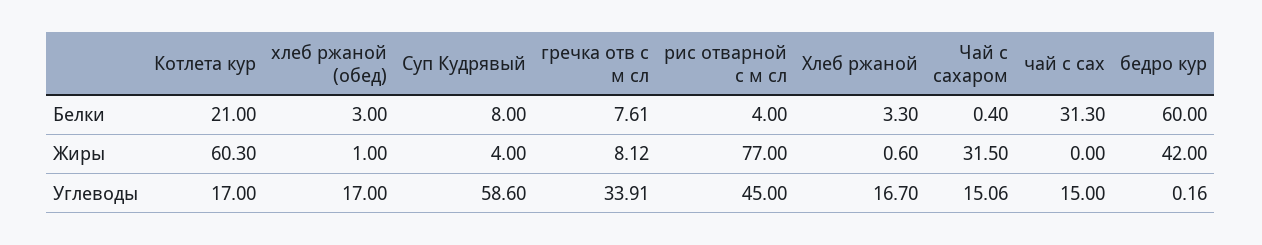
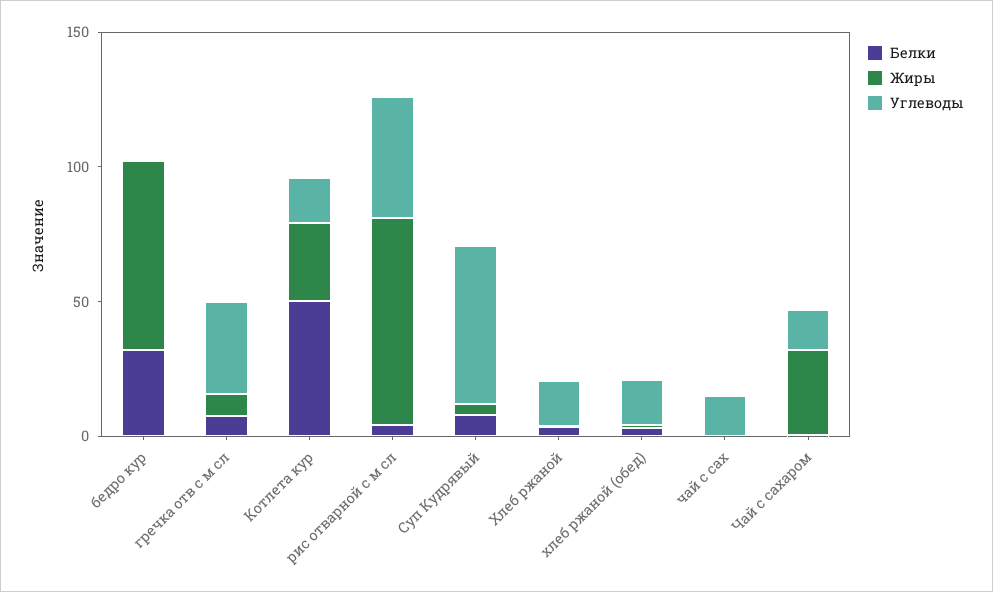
  {
    "Белки": {
-     "Котлета кур": 21,
+     "Котлета кур": 50,
      "хлеб ржаной (обед)": 3,
      "Суп Кудрявый": 8,
      "гречка отв с м сл": 7.61,
      "рис отварной с м сл": 4,
      "Хлеб ржаной": 3.3,
      "Чай с сахаром": 0.4,
-     "чай с сах": 31.3,
+     "чай с сах": 0,
-     "бедро кур": 60
+     "бедро кур": 30
    },
    "Жиры": {
-     "Котлета кур": 60.3,
+     "Котлета кур": 30,
      "хлеб ржаной (обед)": 1,
      "Суп Кудрявый": 4,
      "гречка отв с м сл": 8.12,
      "рис отварной с м сл": 77,
      "Хлеб ржаной": 0.6,
      "Чай с сахаром": 31.5,
      "чай с сах": 0,
-     "бедро кур": 42
+     "бедро кур": 70
    },
    "Углеводы": {
      "Котлета кур": 17,
      "хлеб ржаной (обед)": 17,
      "Суп Кудрявый": 58.6,
      "гречка отв с м сл": 33.91,
      "рис отварной с м сл": 45,
      "Хлеб ржаной": 16.7,
      "Чай с сахаром": 15.06,
      "чай с сах": 15,
      "бедро кур": 0.16
    }
  }

